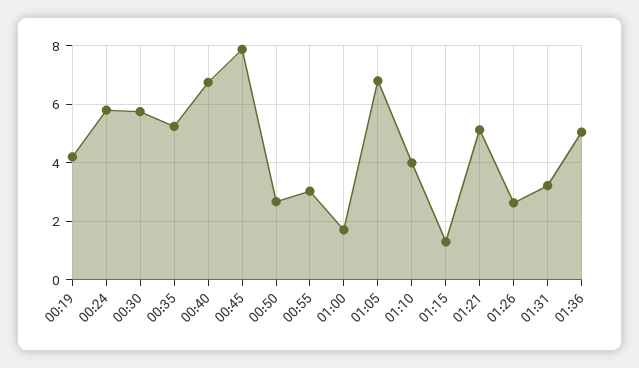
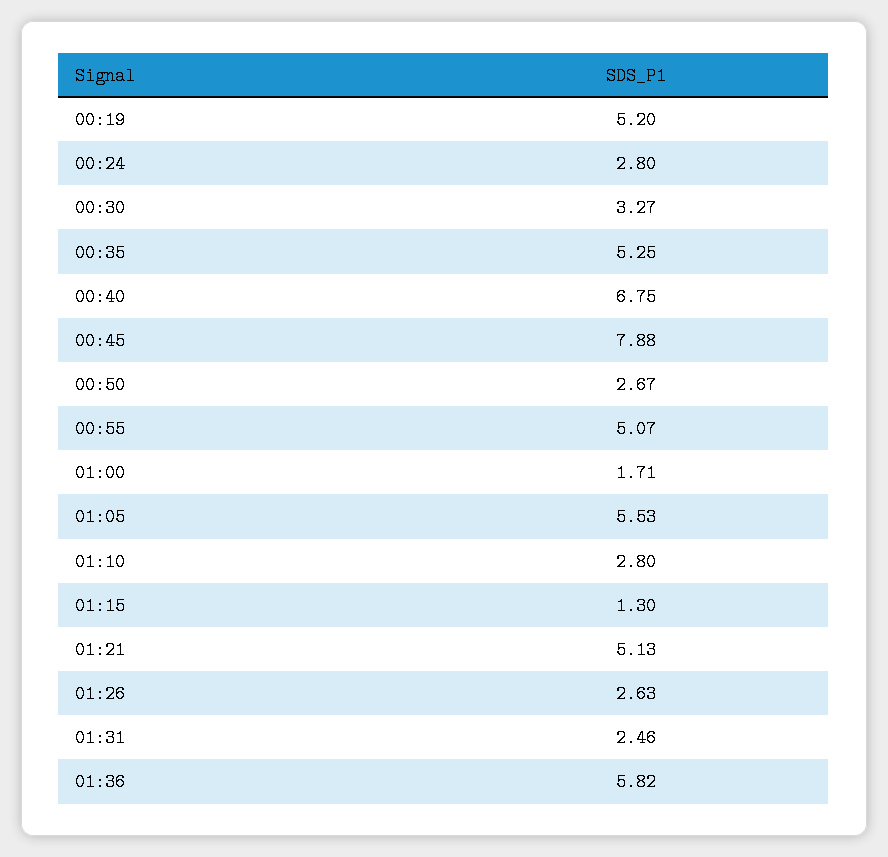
  {
-   "00:19": 4.25,
+   "00:19": 5.2,
-   "00:24": 5.75,
+   "00:24": 2.8,
-   "00:30": 5.75,
+   "00:30": 3.27,
    "00:35": 5.25,
    "00:40": 6.75,
    "00:45": 7.88,
    "00:50": 2.67,
-   "00:55": 3,
+   "00:55": 5.07,
    "01:00": 1.71,
-   "01:05": 6.75,
+   "01:05": 5.53,
-   "01:10": 4,
+   "01:10": 2.8,
    "01:15": 1.3,
    "01:21": 5.13,
    "01:26": 2.63,
-   "01:31": 3.25,
+   "01:31": 2.46,
-   "01:36": 5
+   "01:36": 5.82
  }

